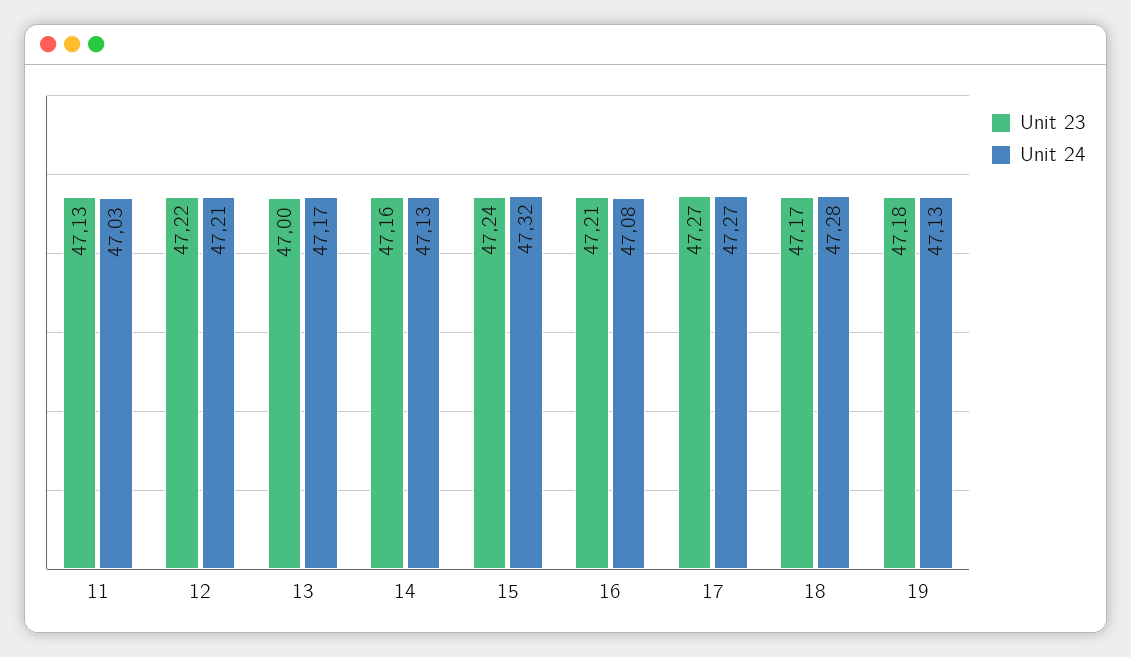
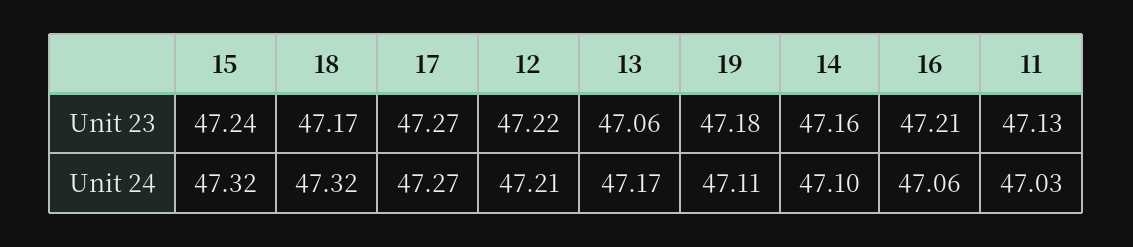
  {
    "Unit 23": {
      "11": 47.13,
      "12": 47.22,
-     "13": 47,
+     "13": 47.06,
      "14": 47.16,
      "15": 47.24,
      "16": 47.21,
      "17": 47.27,
      "18": 47.17,
      "19": 47.18
    },
    "Unit 24": {
      "11": 47.03,
      "12": 47.21,
      "13": 47.17,
-     "14": 47.13,
+     "14": 47.1,
      "15": 47.32,
-     "16": 47.08,
+     "16": 47.06,
      "17": 47.27,
-     "18": 47.28,
+     "18": 47.32,
-     "19": 47.13
+     "19": 47.11
    }
  }

